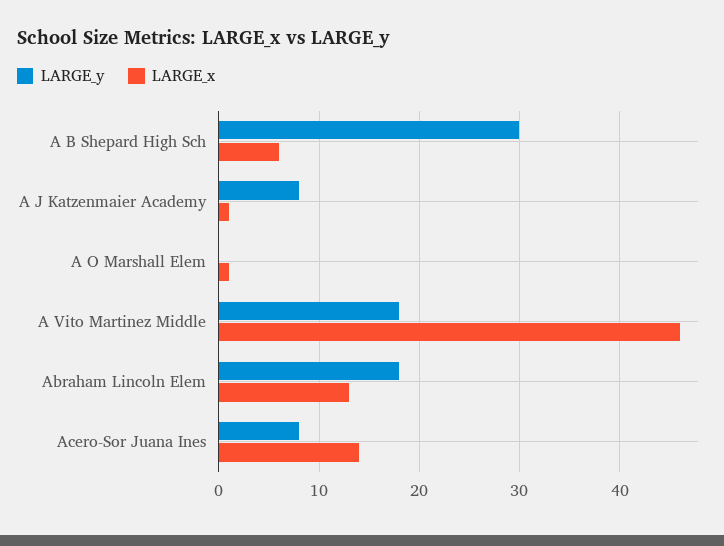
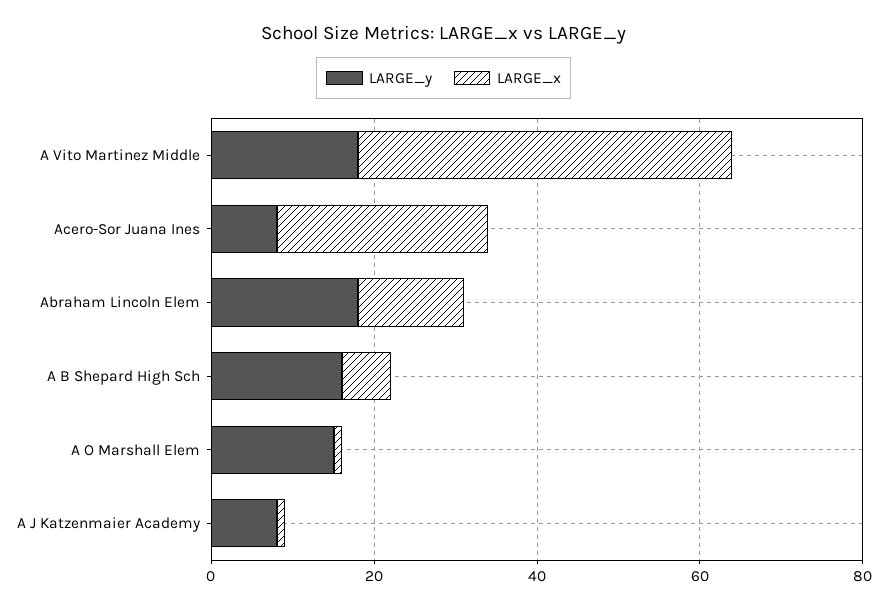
  {
    "LARGE_y": {
-     "A B Shepard High Sch": 30,
+     "A B Shepard High Sch": 15,
      "A J Katzenmaier Academy": 8,
-     "A O Marshall Elem": 0,
+     "A O Marshall Elem": 15,
      "A Vito Martinez Middle": 18,
      "Abraham Lincoln Elem": 18,
      "Acero-Sor Juana Ines": 8
    },
    "LARGE_x": {
      "A B Shepard High Sch": 6,
      "A J Katzenmaier Academy": 1,
      "A O Marshall Elem": 1,
      "A Vito Martinez Middle": 46,
      "Abraham Lincoln Elem": 13,
-     "Acero-Sor Juana Ines": 14
+     "Acero-Sor Juana Ines": 25
    }
  }

